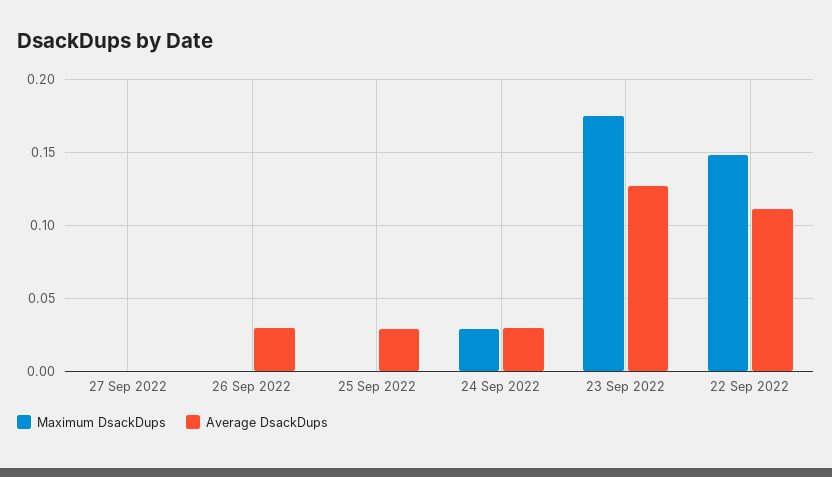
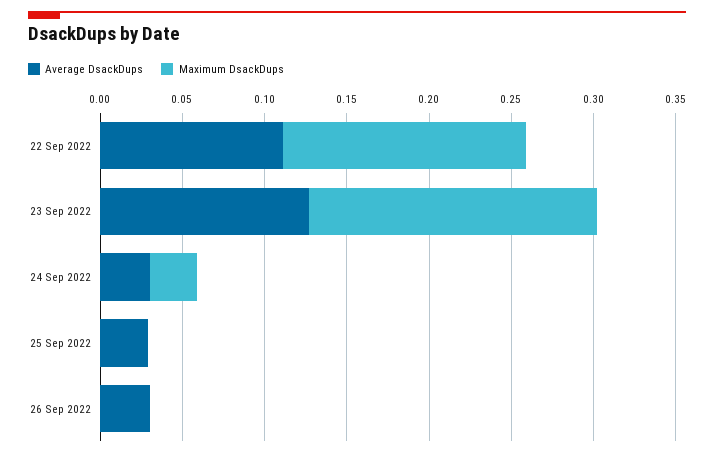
  {
    "Maximum DsackDups": {
-     "27 Sep 2022": 0,
      "26 Sep 2022": 0,
      "25 Sep 2022": 0,
      "24 Sep 2022": 0.03,
      "23 Sep 2022": 0.175,
      "22 Sep 2022": 0.15
    },
    "Average DsackDups": {
-     "27 Sep 2022": 0,
      "26 Sep 2022": 0.03,
      "25 Sep 2022": 0.03,
      "24 Sep 2022": 0.03,
      "23 Sep 2022": 0.125,
      "22 Sep 2022": 0.11
    }
  }

